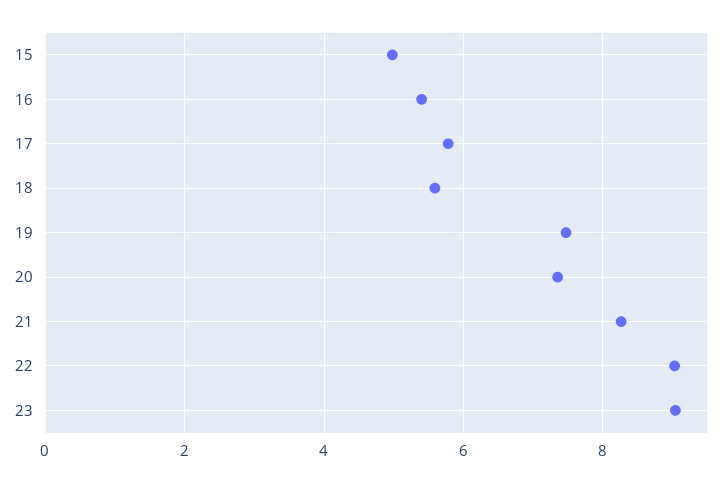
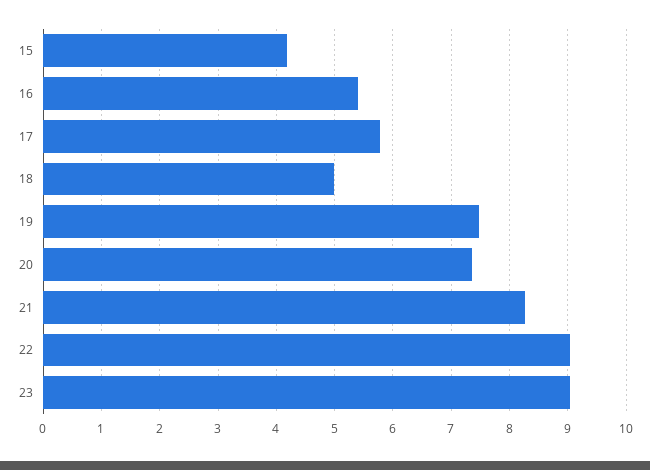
  {
-   "15": 5,
+   "15": 4.2,
    "16": 5.4,
    "17": 5.8,
-   "18": 5.6,
+   "18": 5,
    "19": 7.4,
    "20": 7.4,
    "21": 8.2,
    "22": 9,
    "23": 9
  }

